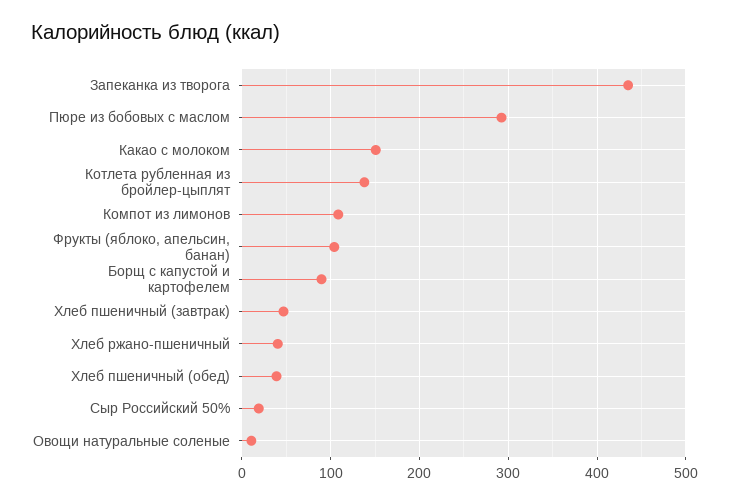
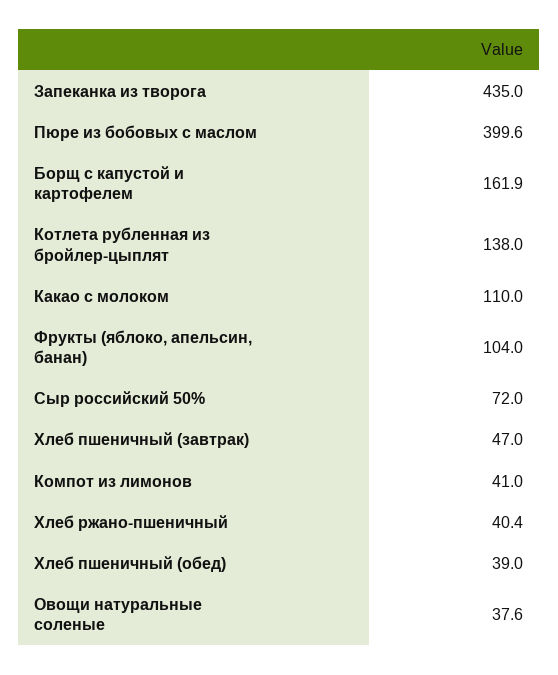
  {
    "Запеканка из творога": 435,
-   "Пюре из бобовых с маслом": 290,
+   "Пюре из бобовых с маслом": 399.6,
-   "Какао с молоком": 150,
+   "Какао с молоком": 110,
    "Котлета рубленная из бройлер-цыплят": 138,
-   "Компот из лимонов": 110,
+   "Компот из лимонов": 41,
    "Фрукты (яблоко, апельсин, банан)": 104,
-   "Борщ с капустой и картофелем": 90,
+   "Борщ с капустой и картофелем": 161.9,
    "Хлеб пшеничный (завтрак)": 47,
    "Хлеб ржано-пшеничный": 40.4,
    "Хлеб пшеничный (обед)": 39,
-   "Сыр Российский 50%": 20,
+   "Сыр Российский 50%": 72,
-   "Овощи натуральные соленые": 10
+   "Овощи натуральные соленые": 37.6
  }

